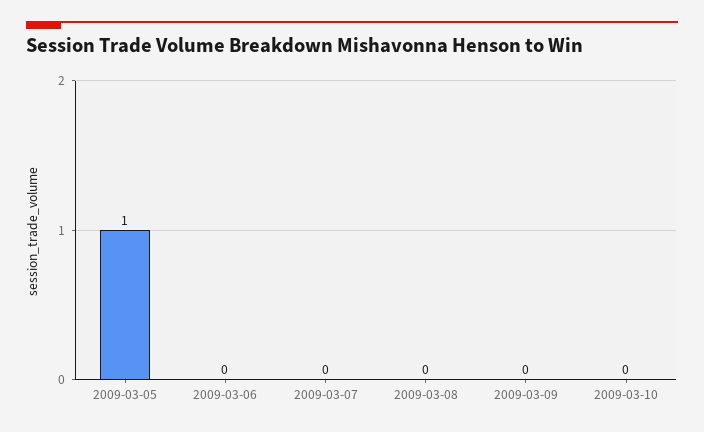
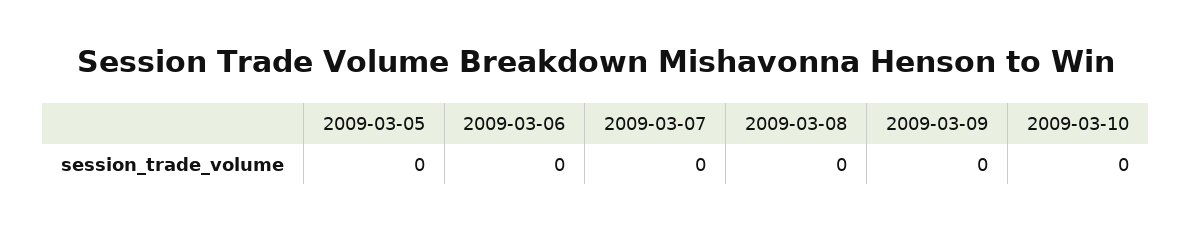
  {
-   "2009-03-05": 1,
+   "2009-03-05": 0,
    "2009-03-06": 0,
    "2009-03-07": 0,
    "2009-03-08": 0,
    "2009-03-09": 0,
    "2009-03-10": 0
  }

